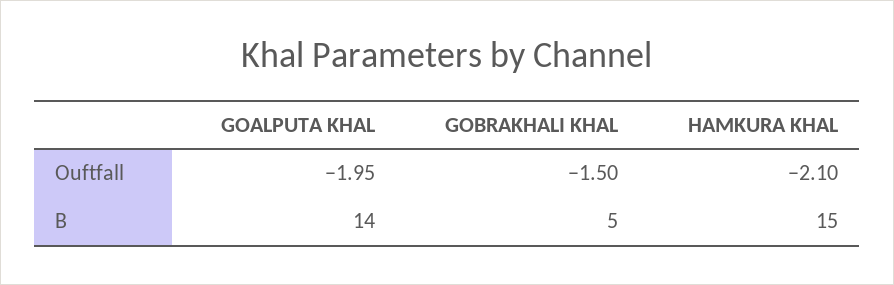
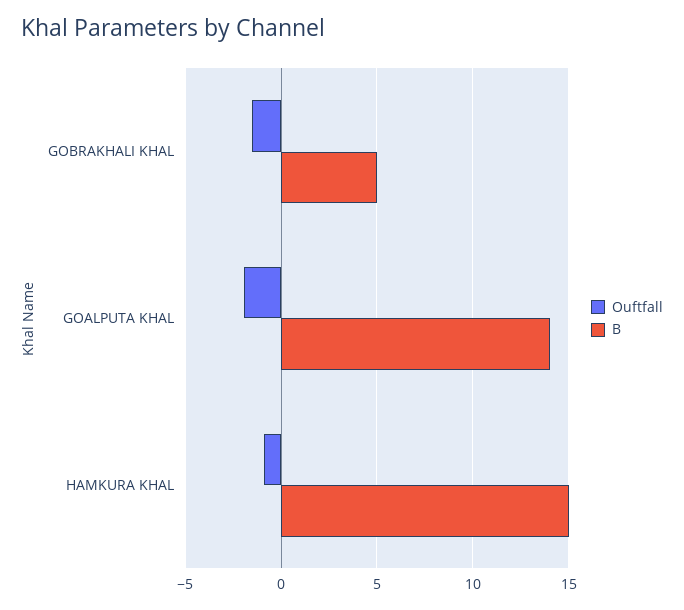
  {
    "Ouftfall": {
      "GOALPUTA KHAL": -1.95,
      "GOBRAKHALI KHAL": -1.5,
-     "HAMKURA KHAL": -2.1
+     "HAMKURA KHAL": -1
    },
    "B": {
      "GOALPUTA KHAL": 14,
      "GOBRAKHALI KHAL": 5,
      "HAMKURA KHAL": 15
    }
  }

